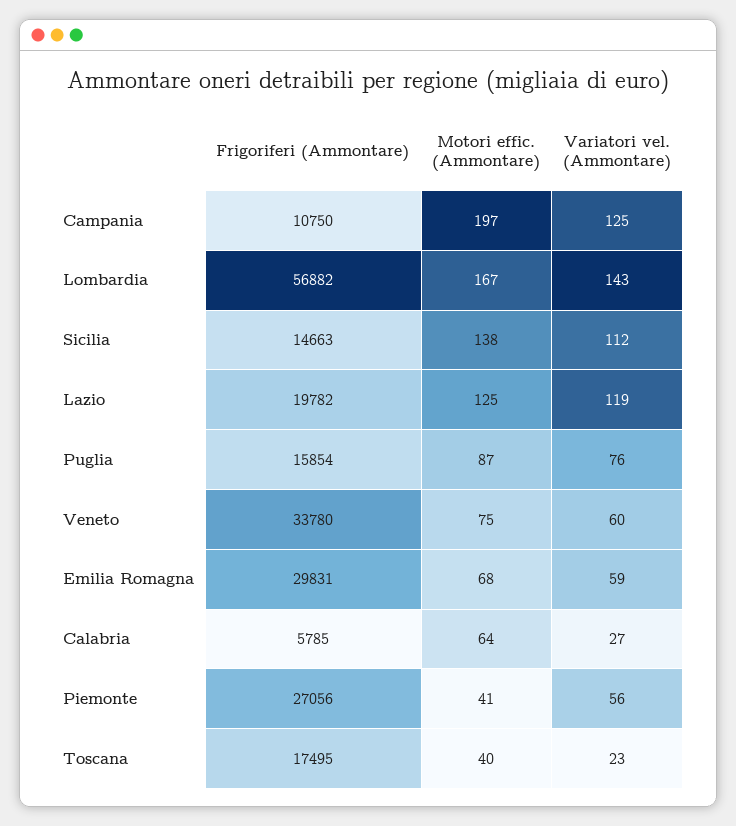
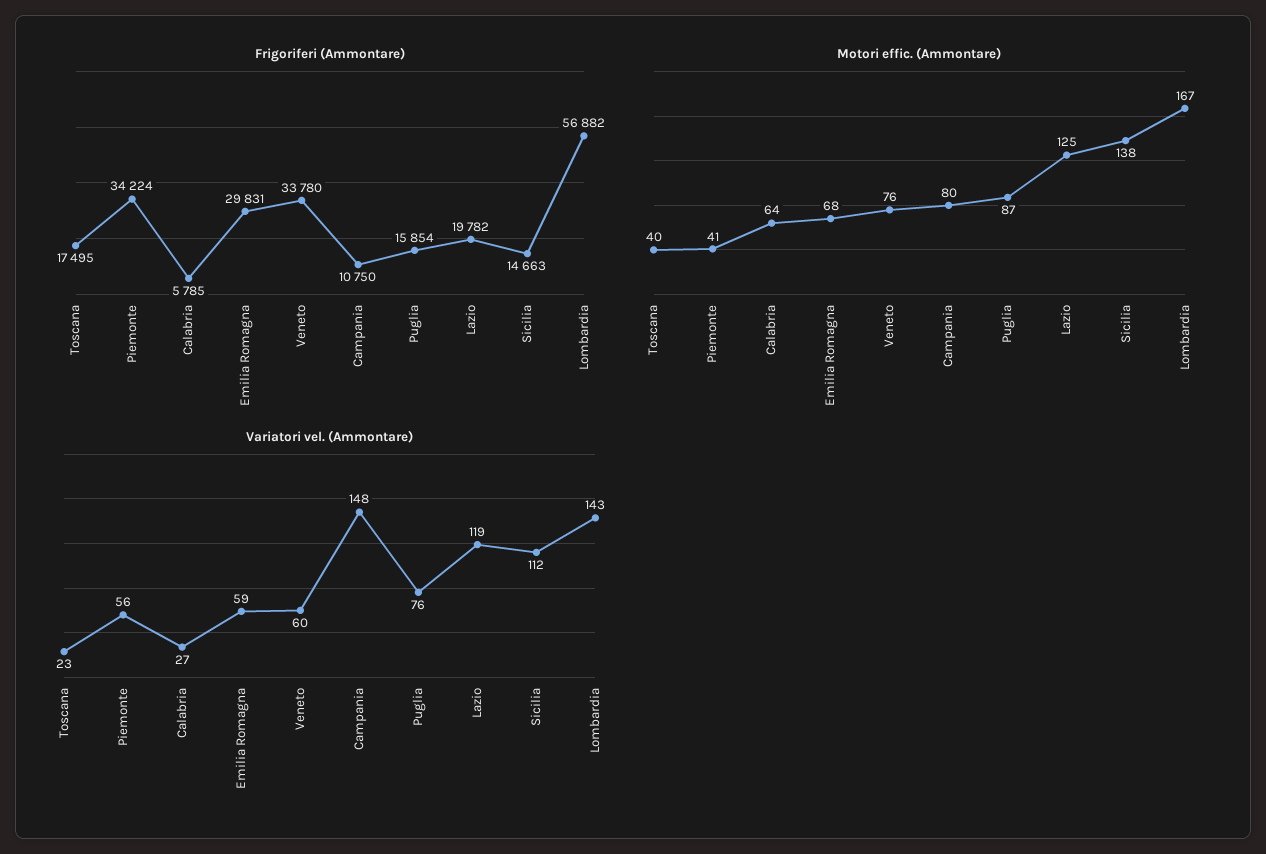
  {
    "Frigoriferi (Ammontare)": {
      "Campania": 10750,
      "Lombardia": 56882,
      "Sicilia": 14663,
      "Lazio": 19782,
      "Puglia": 15854,
      "Veneto": 33780,
      "Emilia Romagna": 29831,
      "Calabria": 5785,
-     "Piemonte": 27056,
+     "Piemonte": 34224,
      "Toscana": 17495
    },
    "Motori effic. (Ammontare)": {
-     "Campania": 197,
+     "Campania": 80,
      "Lombardia": 167,
      "Sicilia": 138,
      "Lazio": 125,
      "Puglia": 87,
-     "Veneto": 75,
+     "Veneto": 76,
      "Emilia Romagna": 68,
      "Calabria": 64,
      "Piemonte": 41,
      "Toscana": 40
    },
    "Variatori vel. (Ammontare)": {
-     "Campania": 125,
+     "Campania": 148,
      "Lombardia": 143,
      "Sicilia": 112,
      "Lazio": 119,
      "Puglia": 76,
      "Veneto": 60,
      "Emilia Romagna": 59,
      "Calabria": 27,
      "Piemonte": 56,
      "Toscana": 23
    }
  }

